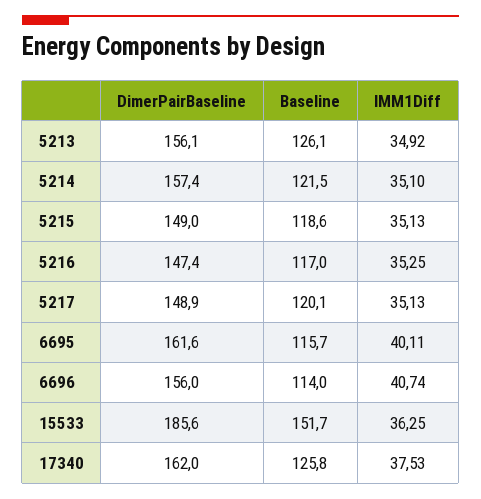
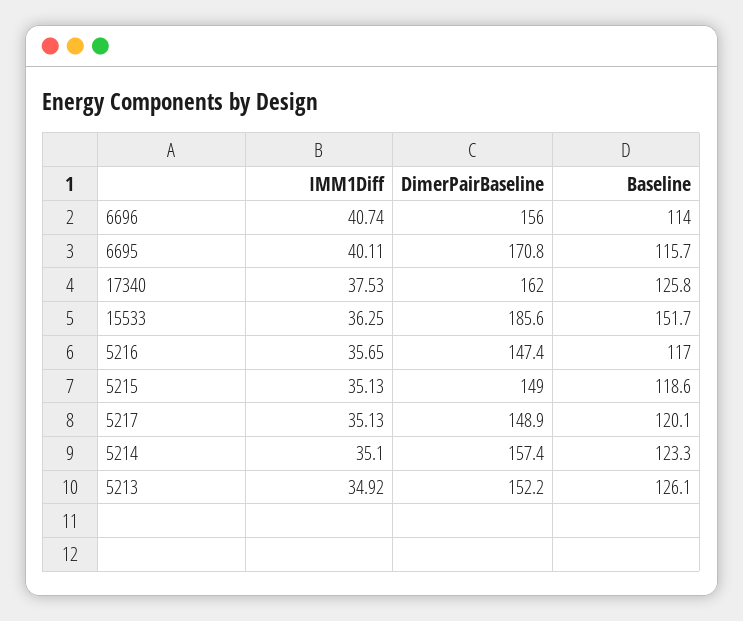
  {
    "DimerPairBaseline": {
-     "5213": 156.1,
+     "5213": 152.2,
      "5214": 157.4,
      "5215": 149,
      "5216": 147.4,
      "5217": 148.9,
-     "6695": 161.6,
+     "6695": 170.8,
      "6696": 156,
      "15533": 185.6,
      "17340": 162
    },
    "Baseline": {
      "5213": 126.1,
-     "5214": 121.5,
+     "5214": 123.3,
      "5215": 118.6,
      "5216": 117,
      "5217": 120.1,
      "6695": 115.7,
      "6696": 114,
      "15533": 151.7,
      "17340": 125.8
    },
    "IMM1Diff": {
      "5213": 34.92,
      "5214": 35.1,
      "5215": 35.13,
-     "5216": 35.25,
+     "5216": 35.65,
      "5217": 35.13,
      "6695": 40.11,
      "6696": 40.74,
      "15533": 36.25,
      "17340": 37.53
    }
  }

